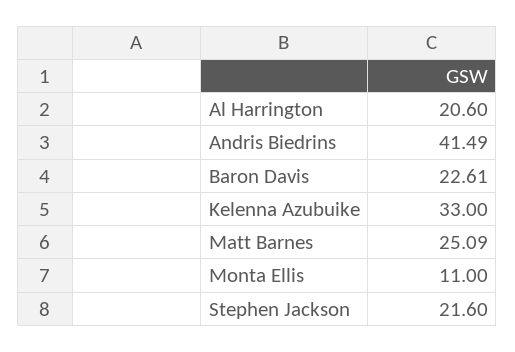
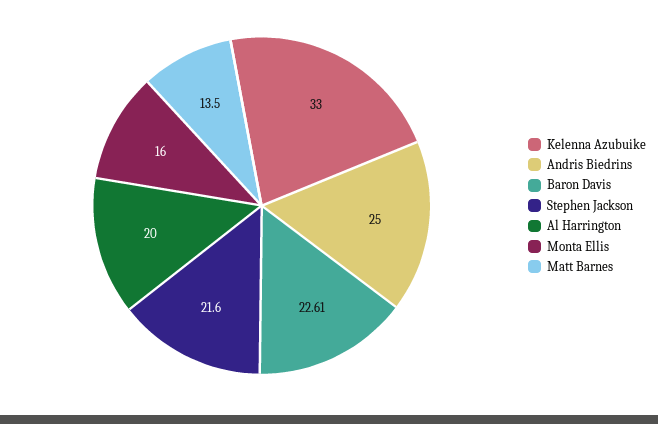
  {
-   "Al Harrington": 20.6,
+   "Al Harrington": 20,
-   "Andris Biedrins": 41.49,
+   "Andris Biedrins": 25,
    "Baron Davis": 22.61,
    "Kelenna Azubuike": 33,
-   "Matt Barnes": 25.09,
+   "Matt Barnes": 13.5,
-   "Monta Ellis": 11,
+   "Monta Ellis": 16,
    "Stephen Jackson": 21.6
  }

